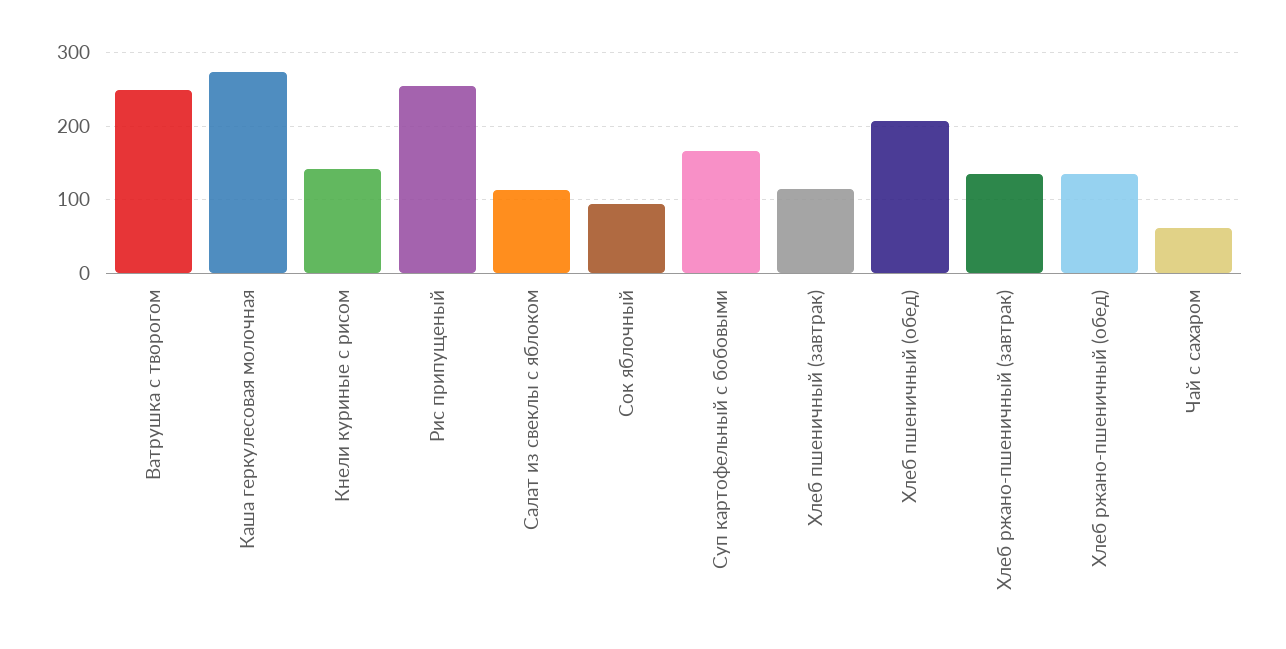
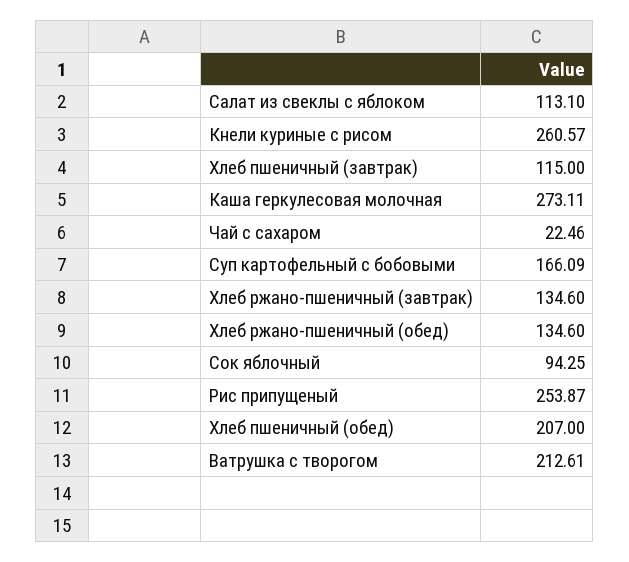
  {
-   "Ватрушка с творогом": 250,
+   "Ватрушка с творогом": 212.61,
    "Каша геркулесовая молочная": 273.11,
-   "Кнели куриные с рисом": 140,
+   "Кнели куриные с рисом": 260.57,
    "Рис припущеный": 253.87,
    "Салат из свеклы с яблоком": 113.1,
    "Сок яблочный": 94.25,
    "Суп картофельный с бобовыми": 166.09,
    "Хлеб пшеничный (завтрак)": 115,
    "Хлеб пшеничный (обед)": 207,
    "Хлеб ржано-пшеничный (завтрак)": 134.6,
    "Хлеб ржано-пшеничный (обед)": 134.6,
-   "Чай с сахаром": 60
+   "Чай с сахаром": 22.46
  }

